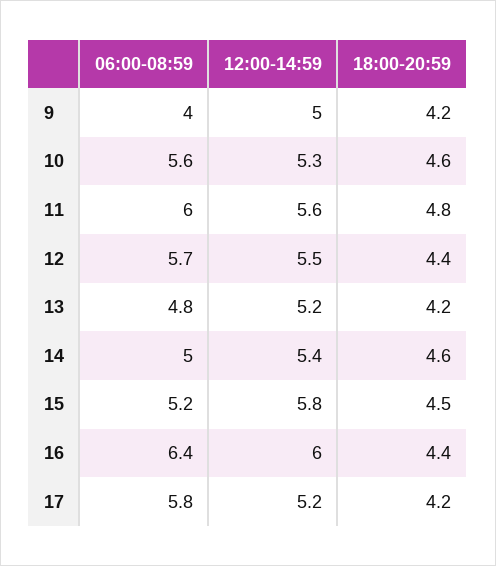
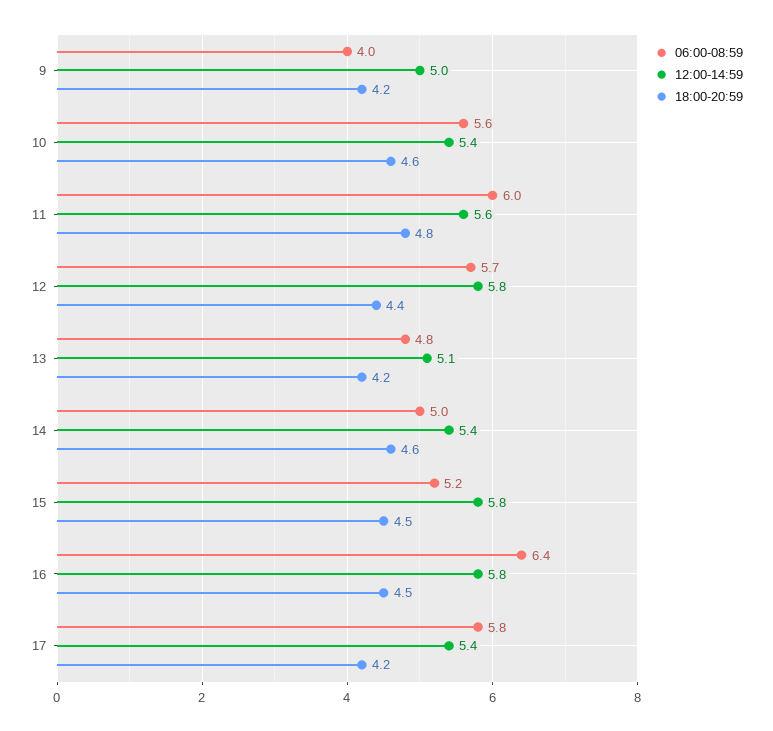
  {
    "06:00-08:59": {
      "9": 4,
      "10": 5.6,
      "11": 6,
      "12": 5.7,
      "13": 4.8,
      "14": 5,
      "15": 5.2,
      "16": 6.4,
      "17": 5.8
    },
    "12:00-14:59": {
      "9": 5,
-     "10": 5.3,
+     "10": 5.4,
      "11": 5.6,
-     "12": 5.5,
+     "12": 5.8,
-     "13": 5.2,
+     "13": 5.1,
      "14": 5.4,
      "15": 5.8,
-     "16": 6,
+     "16": 5.8,
-     "17": 5.2
+     "17": 5.4
    },
    "18:00-20:59": {
      "9": 4.2,
      "10": 4.6,
      "11": 4.8,
      "12": 4.4,
      "13": 4.2,
      "14": 4.6,
      "15": 4.5,
-     "16": 4.4,
+     "16": 4.5,
      "17": 4.2
    }
  }

